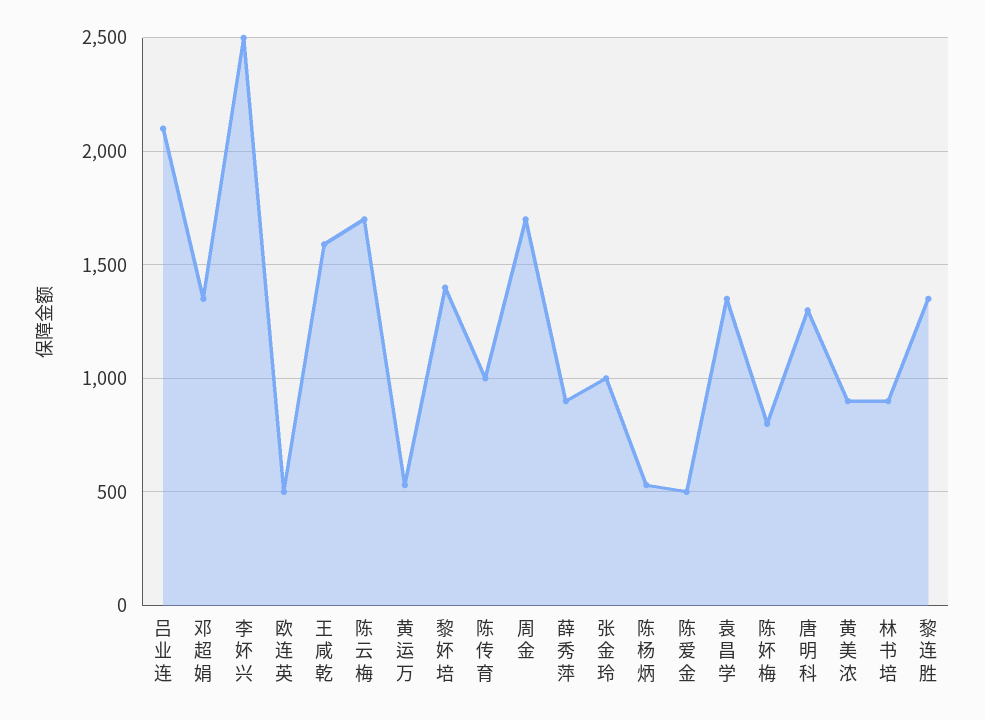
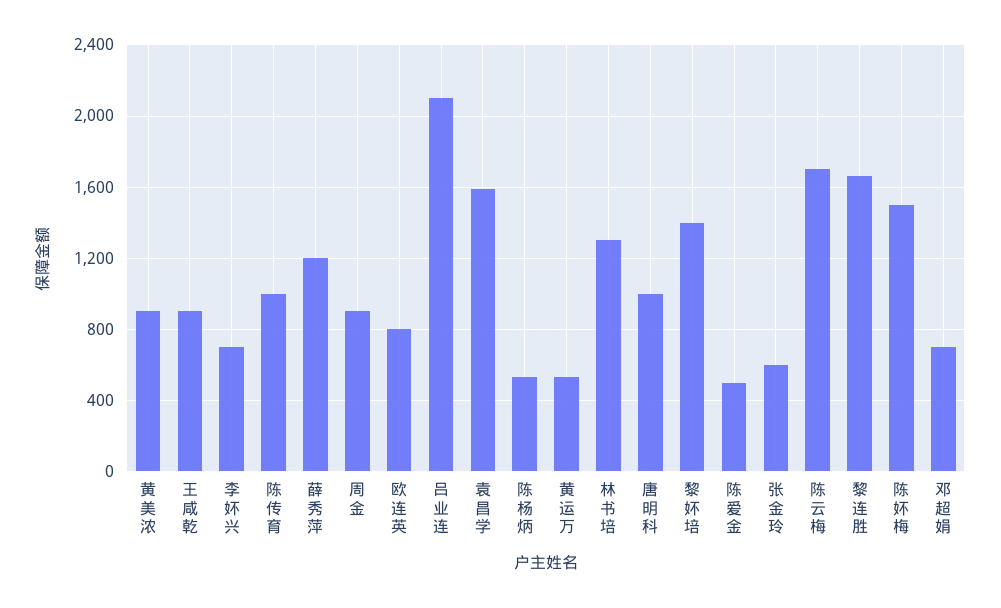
  {
    "吕业连": 2100,
-   "邓超娟": 1350,
+   "邓超娟": 700,
-   "李妚兴": 2500,
+   "李妚兴": 700,
-   "欧连英": 500,
+   "欧连英": 800,
-   "王咸乾": 1600,
+   "王咸乾": 900,
    "陈云梅": 1700,
    "黄运万": 550,
    "黎妚培": 1400,
    "陈传育": 1000,
-   "周金": 1700,
+   "周金": 900,
-   "薛秀萍": 900,
+   "薛秀萍": 1200,
-   "张金玲": 1000,
+   "张金玲": 600,
    "陈杨炳": 550,
    "陈爱金": 500,
-   "袁昌学": 1350,
+   "袁昌学": 1600,
-   "陈妚梅": 800,
+   "陈妚梅": 1500,
-   "唐明科": 1300,
+   "唐明科": 1000,
    "黄美浓": 900,
-   "林书培": 900,
+   "林书培": 1300,
-   "黎连胜": 1350
+   "黎连胜": 1650
  }

